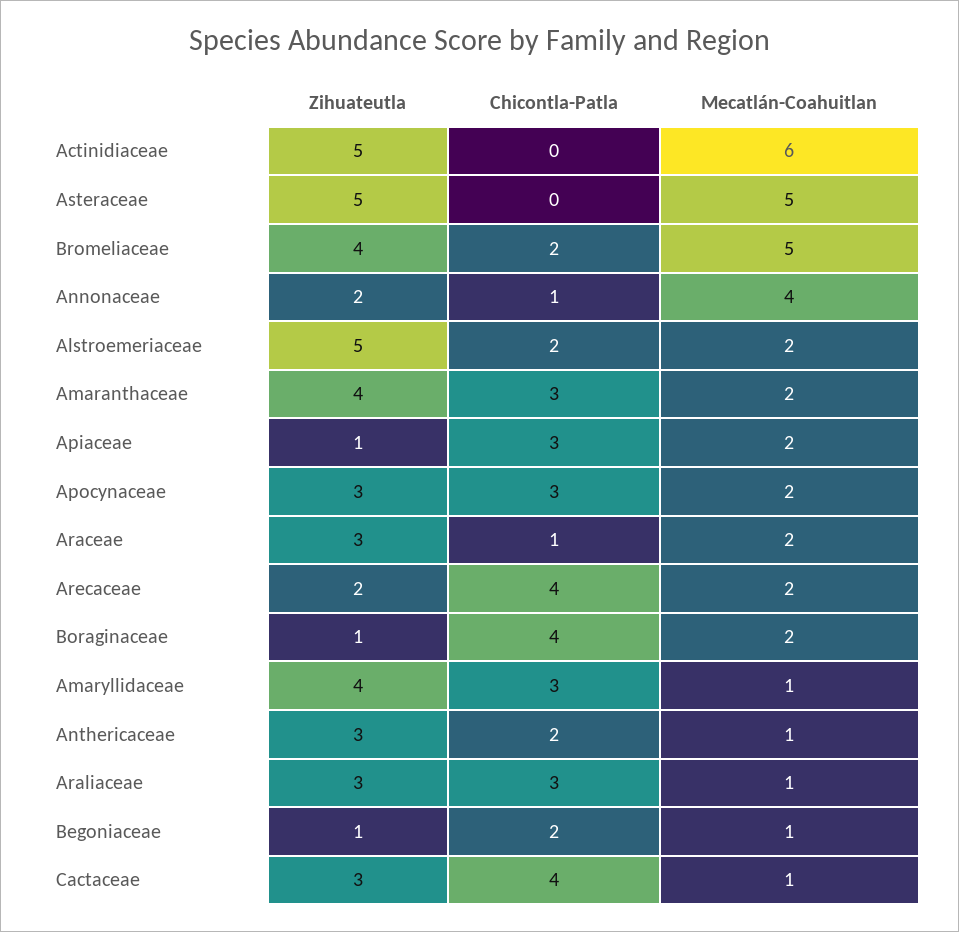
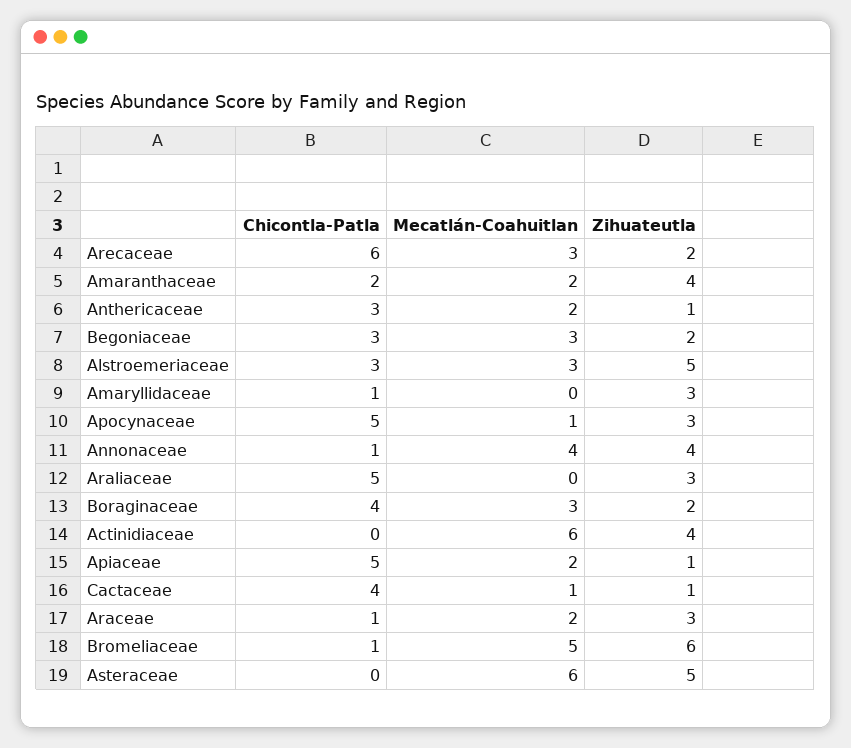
  {
    "Zihuateutla": {
-     "Actinidiaceae": 5,
+     "Actinidiaceae": 4,
      "Asteraceae": 5,
-     "Bromeliaceae": 4,
+     "Bromeliaceae": 6,
-     "Annonaceae": 2,
+     "Annonaceae": 4,
      "Alstroemeriaceae": 5,
      "Amaranthaceae": 4,
      "Apiaceae": 1,
      "Apocynaceae": 3,
      "Araceae": 3,
      "Arecaceae": 2,
-     "Boraginaceae": 1,
+     "Boraginaceae": 2,
-     "Amaryllidaceae": 4,
+     "Amaryllidaceae": 3,
-     "Anthericaceae": 3,
+     "Anthericaceae": 1,
      "Araliaceae": 3,
-     "Begoniaceae": 1,
+     "Begoniaceae": 2,
-     "Cactaceae": 3
+     "Cactaceae": 1
    },
    "Chicontla-Patla": {
      "Actinidiaceae": 0,
      "Asteraceae": 0,
-     "Bromeliaceae": 2,
+     "Bromeliaceae": 1,
      "Annonaceae": 1,
-     "Alstroemeriaceae": 2,
+     "Alstroemeriaceae": 3,
-     "Amaranthaceae": 3,
+     "Amaranthaceae": 2,
-     "Apiaceae": 3,
+     "Apiaceae": 5,
-     "Apocynaceae": 3,
+     "Apocynaceae": 5,
      "Araceae": 1,
-     "Arecaceae": 4,
+     "Arecaceae": 6,
      "Boraginaceae": 4,
-     "Amaryllidaceae": 3,
+     "Amaryllidaceae": 1,
-     "Anthericaceae": 2,
+     "Anthericaceae": 3,
-     "Araliaceae": 3,
+     "Araliaceae": 5,
-     "Begoniaceae": 2,
+     "Begoniaceae": 3,
      "Cactaceae": 4
    },
    "Mecatlán-Coahuitlan": {
      "Actinidiaceae": 6,
-     "Asteraceae": 5,
+     "Asteraceae": 6,
      "Bromeliaceae": 5,
      "Annonaceae": 4,
-     "Alstroemeriaceae": 2,
+     "Alstroemeriaceae": 3,
      "Amaranthaceae": 2,
      "Apiaceae": 2,
-     "Apocynaceae": 2,
+     "Apocynaceae": 1,
      "Araceae": 2,
-     "Arecaceae": 2,
+     "Arecaceae": 3,
-     "Boraginaceae": 2,
+     "Boraginaceae": 3,
-     "Amaryllidaceae": 1,
+     "Amaryllidaceae": 0,
-     "Anthericaceae": 1,
+     "Anthericaceae": 2,
-     "Araliaceae": 1,
+     "Araliaceae": 0,
-     "Begoniaceae": 1,
+     "Begoniaceae": 3,
      "Cactaceae": 1
    }
  }

